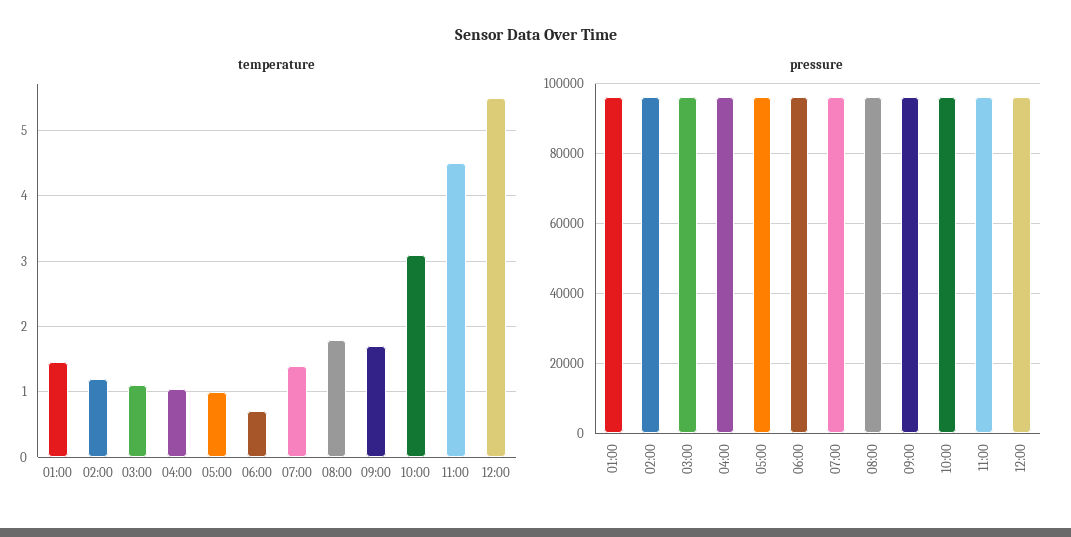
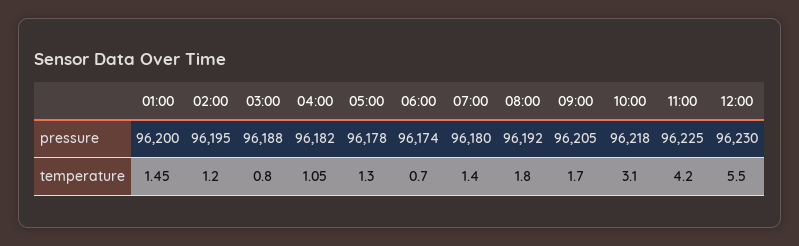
  {
    "temperature": {
      "01:00": 1.45,
      "02:00": 1.2,
-     "03:00": 1.1,
+     "03:00": 0.8,
      "04:00": 1.05,
-     "05:00": 1,
+     "05:00": 1.3,
      "06:00": 0.7,
      "07:00": 1.4,
      "08:00": 1.8,
      "09:00": 1.7,
      "10:00": 3.1,
-     "11:00": 4.5,
+     "11:00": 4.2,
      "12:00": 5.5
    },
    "pressure": {
      "01:00": 96200,
      "02:00": 96195,
      "03:00": 96188,
      "04:00": 96182,
      "05:00": 96178,
      "06:00": 96174,
      "07:00": 96180,
      "08:00": 96192,
      "09:00": 96205,
      "10:00": 96218,
      "11:00": 96225,
      "12:00": 96230
    }
  }

